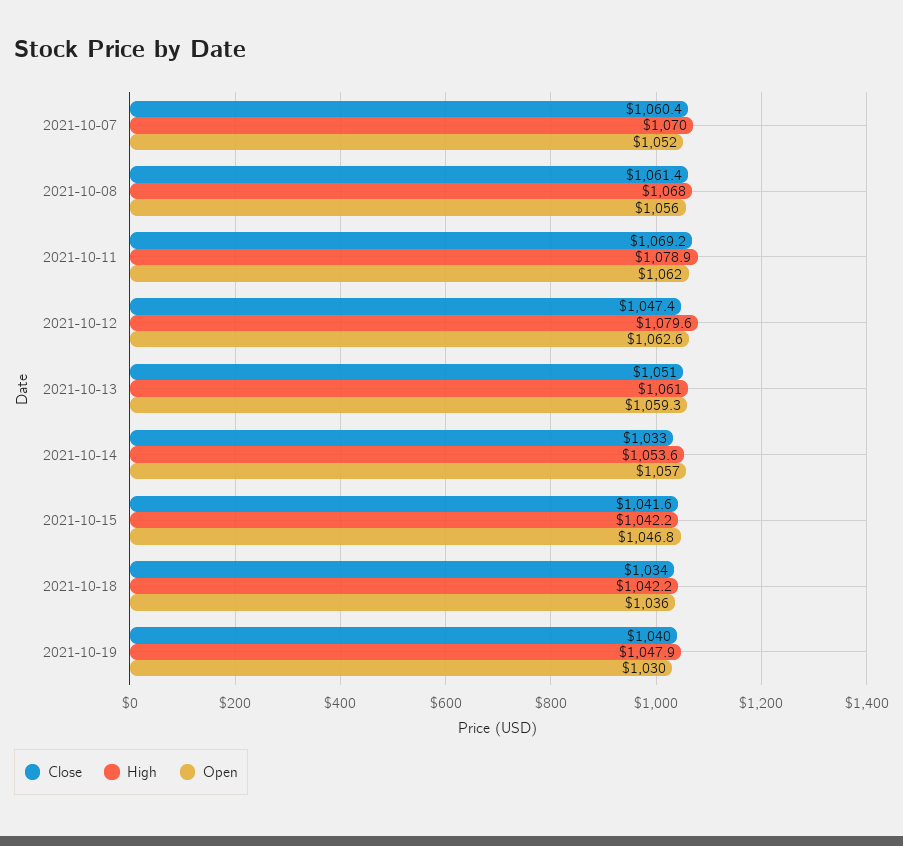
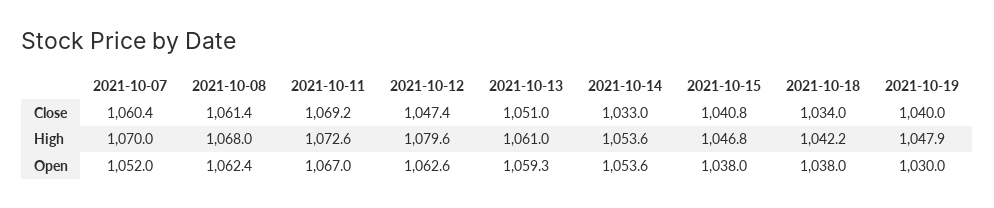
  {
    "Close": {
      "2021-10-07": 1060.4,
      "2021-10-08": 1061.4,
      "2021-10-11": 1069.2,
      "2021-10-12": 1047.4,
      "2021-10-13": 1051,
      "2021-10-14": 1033,
-     "2021-10-15": 1041.6,
+     "2021-10-15": 1040.8,
      "2021-10-18": 1034,
      "2021-10-19": 1040
    },
    "High": {
      "2021-10-07": 1070,
      "2021-10-08": 1068,
-     "2021-10-11": 1078.9,
+     "2021-10-11": 1072.6,
      "2021-10-12": 1079.6,
      "2021-10-13": 1061,
      "2021-10-14": 1053.6,
-     "2021-10-15": 1042.2,
+     "2021-10-15": 1046.8,
      "2021-10-18": 1042.2,
      "2021-10-19": 1047.9
    },
    "Open": {
      "2021-10-07": 1052,
-     "2021-10-08": 1056,
+     "2021-10-08": 1062.4,
-     "2021-10-11": 1062,
+     "2021-10-11": 1067,
      "2021-10-12": 1062.6,
      "2021-10-13": 1059.3,
-     "2021-10-14": 1057,
+     "2021-10-14": 1053.6,
-     "2021-10-15": 1046.8,
+     "2021-10-15": 1038,
-     "2021-10-18": 1036,
+     "2021-10-18": 1038,
      "2021-10-19": 1030
    }
  }

